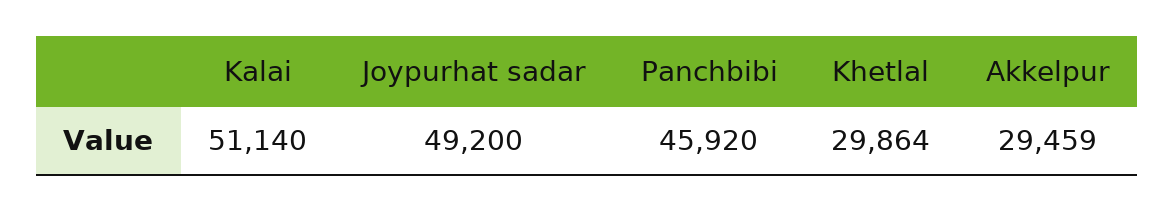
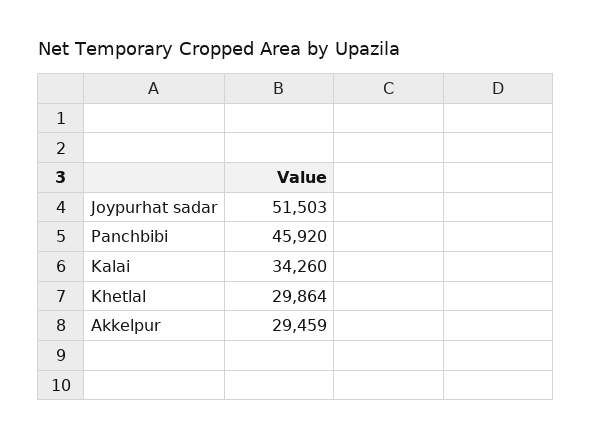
  {
-   "Kalai": 51140,
+   "Kalai": 34260,
-   "Joypurhat sadar": 49200,
+   "Joypurhat sadar": 51503,
    "Panchbibi": 45920,
    "Khetlal": 29864,
    "Akkelpur": 29459
  }

